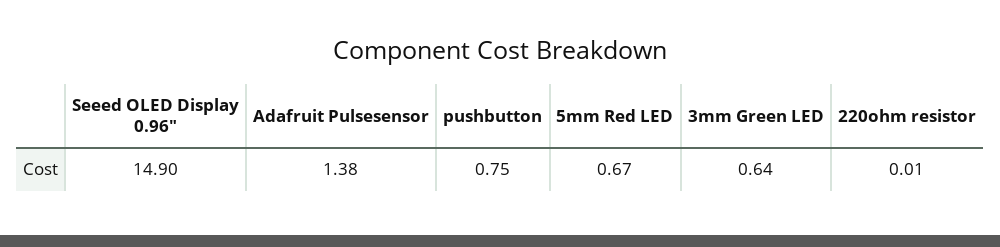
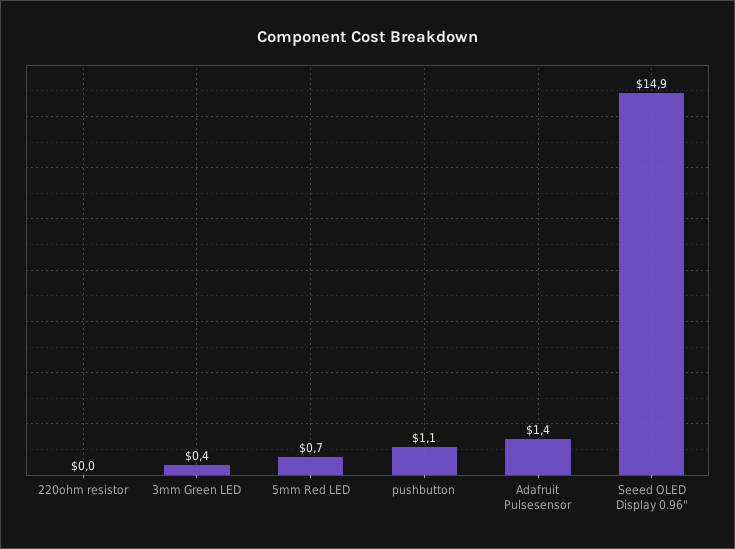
  {
    "Seeed OLED Display 0.96\"": 14.9,
    "Adafruit Pulsesensor": 1.38,
-   "pushbutton": 0.75,
+   "pushbutton": 1.1,
    "5mm Red LED": 0.67,
-   "3mm Green LED": 0.64,
+   "3mm Green LED": 0.4,
    "220ohm resistor": 0.01
  }

